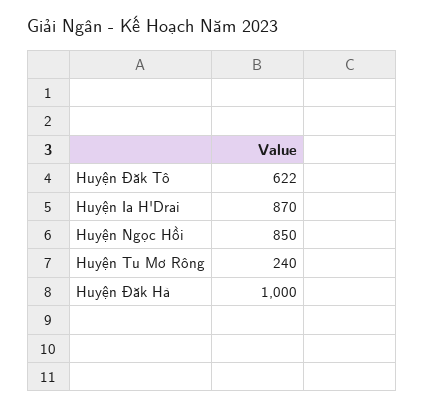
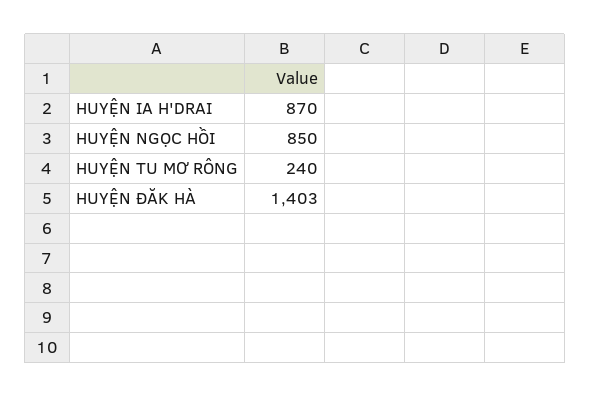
  {
-   "Huyện Đăk Tô": 622,
    "Huyện Ia H'Drai": 870,
    "Huyện Ngọc Hồi": 850,
    "Huyện Tu Mơ Rông": 240,
-   "Huyện Đăk Hà": 1000
+   "Huyện Đăk Hà": 1403
  }

